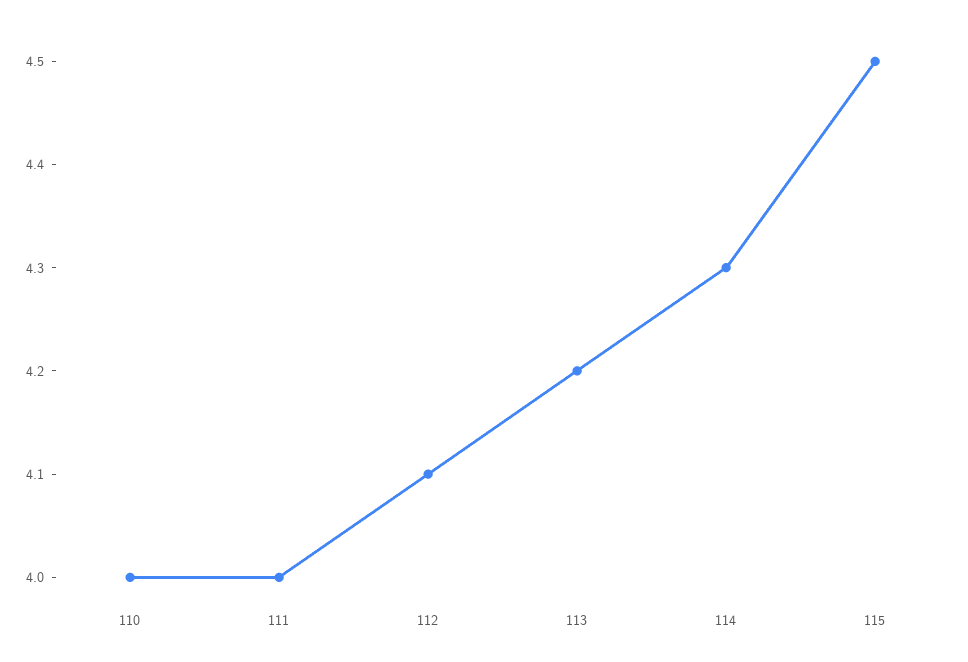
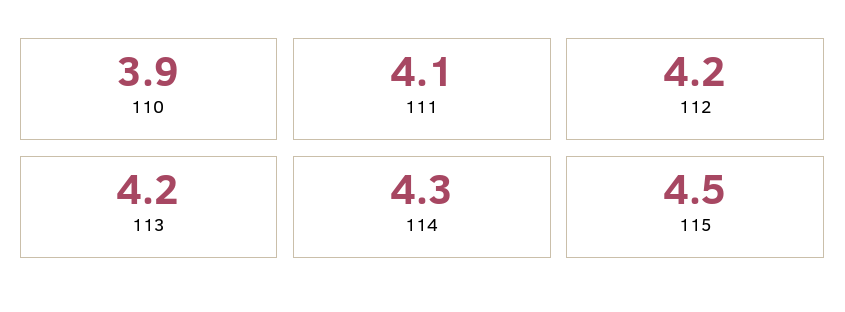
  {
-   "110": 4,
+   "110": 3.9,
-   "111": 4,
+   "111": 4.1,
-   "112": 4.1,
+   "112": 4.2,
    "113": 4.2,
    "114": 4.3,
    "115": 4.5
  }

